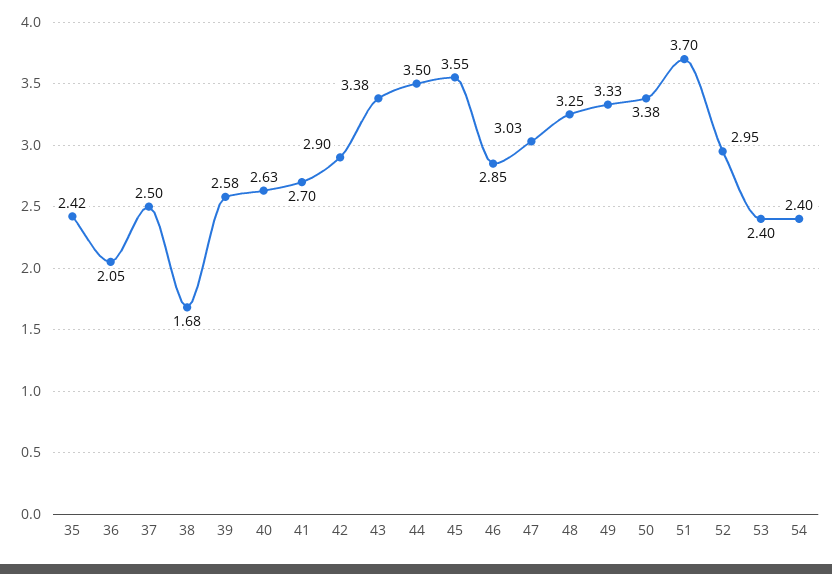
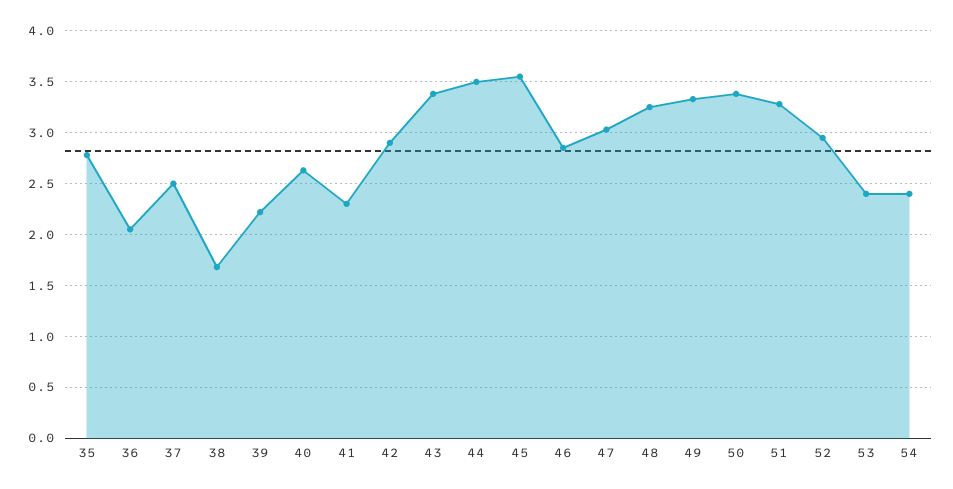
  {
-   "35": 2.42,
+   "35": 2.8,
    "36": 2.05,
    "37": 2.5,
    "38": 1.68,
-   "39": 2.58,
+   "39": 2.2,
    "40": 2.63,
-   "41": 2.7,
+   "41": 2.3,
    "42": 2.9,
    "43": 3.38,
    "44": 3.5,
    "45": 3.55,
    "46": 2.85,
    "47": 3.03,
    "48": 3.25,
    "49": 3.33,
    "50": 3.38,
-   "51": 3.7,
+   "51": 3.3,
    "52": 2.95,
    "53": 2.4,
    "54": 2.4
  }

